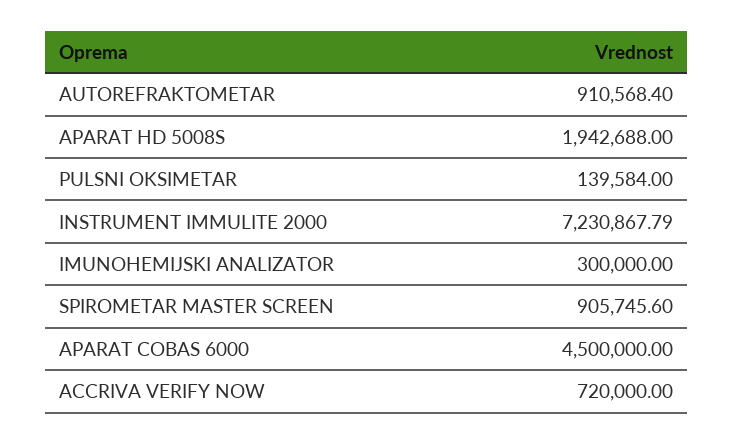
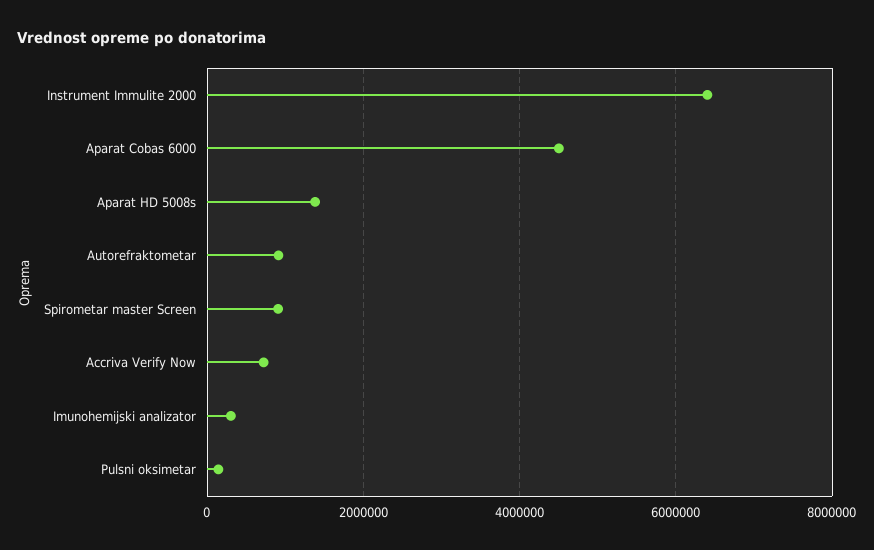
  {
    "AUTOREFRAKTOMETAR": 910568.4,
-   "APARAT HD 5008S": 1942688,
+   "APARAT HD 5008S": 1400000,
    "PULSNI OKSIMETAR": 139584,
-   "INSTRUMENT IMMULITE 2000": 7230867.79,
+   "INSTRUMENT IMMULITE 2000": 6400000,
    "IMUNOHEMIJSKI ANALIZATOR": 300000,
    "SPIROMETAR MASTER SCREEN": 905745.6,
    "APARAT COBAS 6000": 4500000,
    "ACCRIVA VERIFY NOW": 720000
  }

